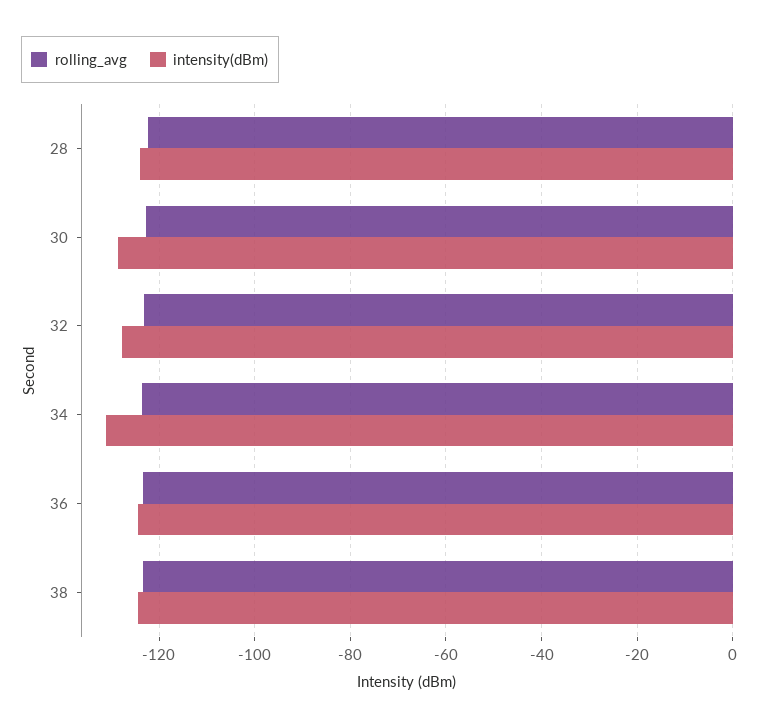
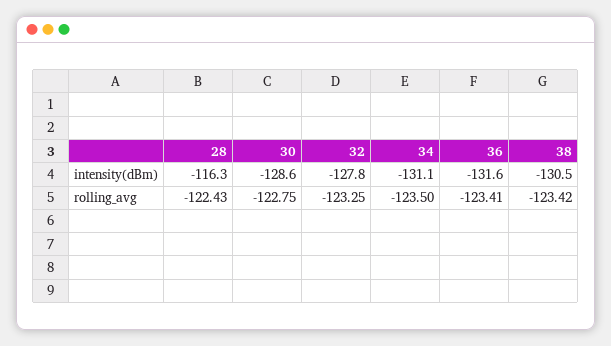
  {
    "rolling_avg": {
      "28": -122.43,
      "30": -122.75,
      "32": -123.25,
      "34": -123.5,
      "36": -123.41,
      "38": -123.42
    },
    "intensity(dBm)": {
-     "28": -124,
+     "28": -116.3,
      "30": -128.6,
      "32": -127.8,
      "34": -131.1,
-     "36": -124,
+     "36": -131.6,
-     "38": -124
+     "38": -130.5
    }
  }

